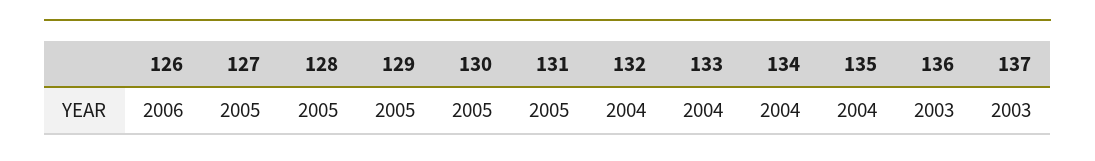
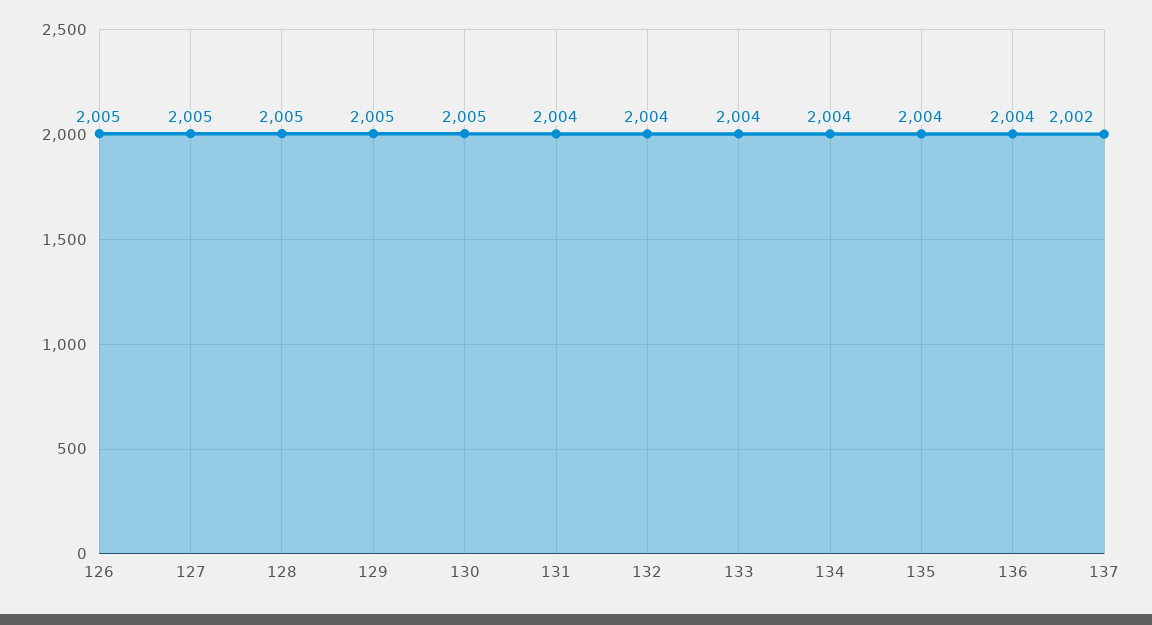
  {
-   "126": 2006,
+   "126": 2005,
    "127": 2005,
    "128": 2005,
    "129": 2005,
    "130": 2005,
-   "131": 2005,
+   "131": 2004,
    "132": 2004,
    "133": 2004,
    "134": 2004,
    "135": 2004,
-   "136": 2003,
+   "136": 2004,
-   "137": 2003
+   "137": 2002
  }

